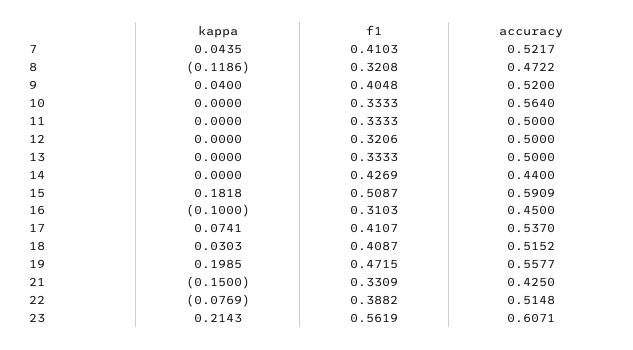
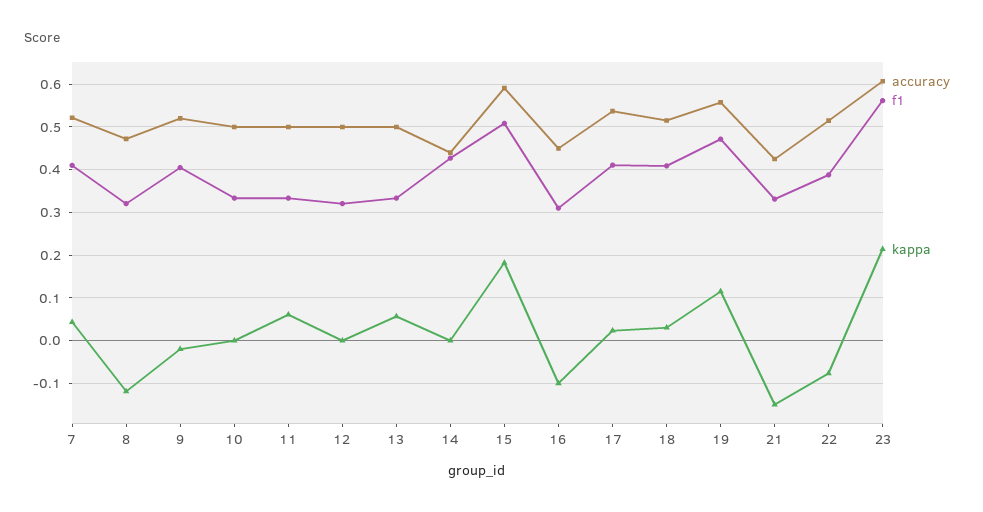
  {
    "kappa": {
      "7": 0.0435,
      "8": -0.1186,
-     "9": 0.04,
+     "9": -0.02,
      "10": 0,
-     "11": 0,
+     "11": 0.06,
      "12": 0,
-     "13": 0,
+     "13": 0.06,
      "14": 0,
      "15": 0.1818,
      "16": -0.1,
-     "17": 0.0741,
+     "17": 0.02,
      "18": 0.0303,
-     "19": 0.1985,
+     "19": 0.12,
      "21": -0.15,
      "22": -0.0769,
      "23": 0.2143
    },
    "f1": {
      "7": 0.4103,
      "8": 0.3208,
      "9": 0.4048,
      "10": 0.3333,
      "11": 0.3333,
      "12": 0.3206,
      "13": 0.3333,
      "14": 0.4269,
      "15": 0.5087,
      "16": 0.3103,
      "17": 0.4107,
      "18": 0.4087,
      "19": 0.4715,
      "21": 0.3309,
      "22": 0.3882,
      "23": 0.5619
    },
    "accuracy": {
      "7": 0.5217,
      "8": 0.4722,
      "9": 0.52,
-     "10": 0.564,
+     "10": 0.5,
      "11": 0.5,
      "12": 0.5,
      "13": 0.5,
      "14": 0.44,
      "15": 0.5909,
      "16": 0.45,
      "17": 0.537,
      "18": 0.5152,
      "19": 0.5577,
      "21": 0.425,
      "22": 0.5148,
      "23": 0.6071
    }
  }

